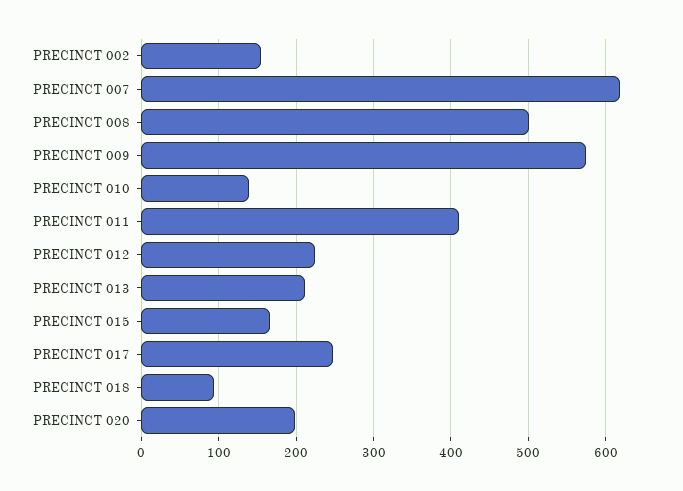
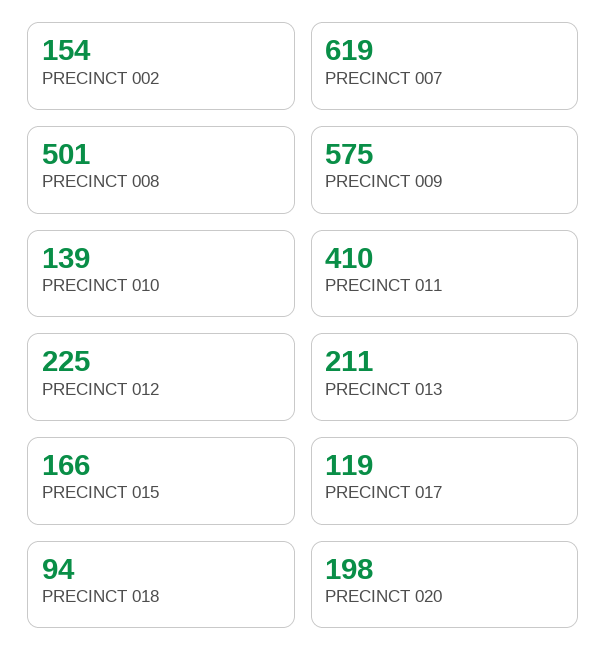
  {
    "PRECINCT 002": 154,
    "PRECINCT 007": 619,
    "PRECINCT 008": 501,
    "PRECINCT 009": 575,
    "PRECINCT 010": 139,
    "PRECINCT 011": 410,
    "PRECINCT 012": 225,
    "PRECINCT 013": 211,
    "PRECINCT 015": 166,
-   "PRECINCT 017": 250,
+   "PRECINCT 017": 119,
    "PRECINCT 018": 94,
    "PRECINCT 020": 198
  }

